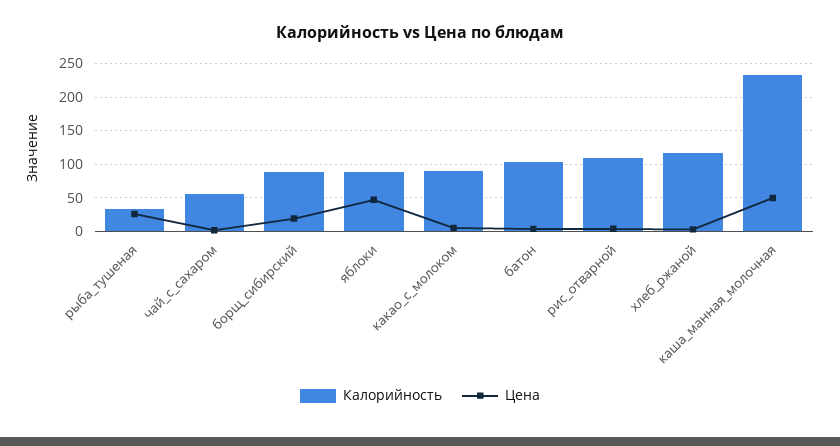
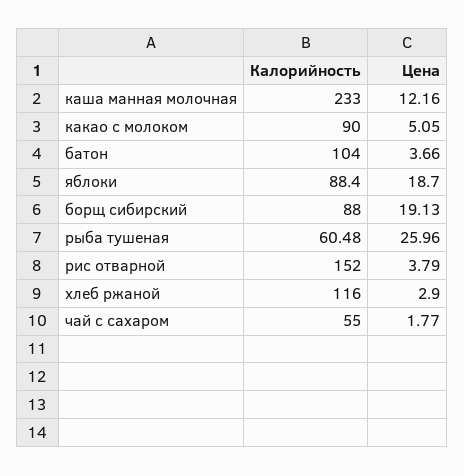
  {
    "Калорийность": {
-     "рыба_тушеная": 30,
+     "рыба_тушеная": 60.48,
      "чай_с_сахаром": 55,
      "борщ_сибирский": 88,
      "яблоки": 88.4,
      "какао_с_молоком": 90,
      "батон": 104,
-     "рис_отварной": 110,
+     "рис_отварной": 152,
      "хлеб_ржаной": 116,
      "каша_манная_молочная": 233
    },
    "Цена": {
      "рыба_тушеная": 25.96,
      "чай_с_сахаром": 1.77,
      "борщ_сибирский": 19.13,
-     "яблоки": 50,
+     "яблоки": 18.7,
      "какао_с_молоком": 5.05,
      "батон": 3.66,
      "рис_отварной": 3.79,
      "хлеб_ржаной": 2.9,
-     "каша_манная_молочная": 50
+     "каша_манная_молочная": 12.16
    }
  }

